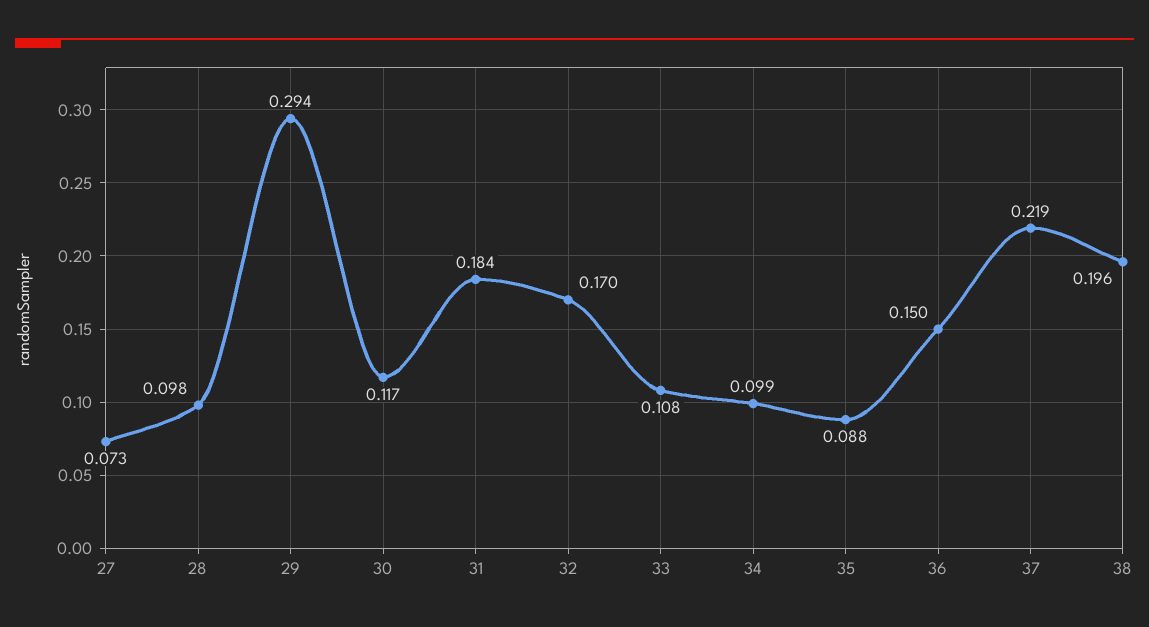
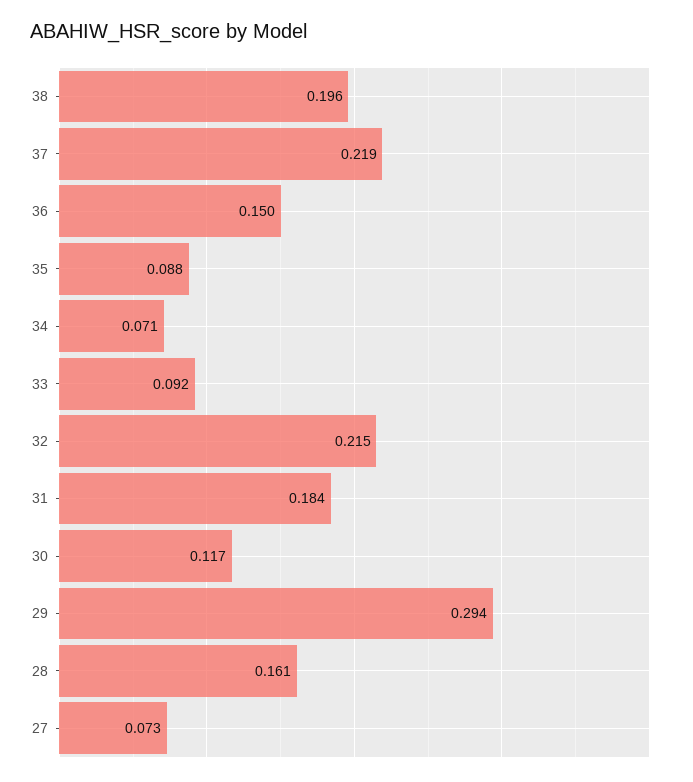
  {
    "27": 0.073,
-   "28": 0.098,
+   "28": 0.161,
    "29": 0.294,
    "30": 0.117,
    "31": 0.184,
-   "32": 0.17,
+   "32": 0.215,
-   "33": 0.108,
+   "33": 0.092,
-   "34": 0.099,
+   "34": 0.071,
    "35": 0.088,
    "36": 0.15,
    "37": 0.219,
    "38": 0.196
  }

